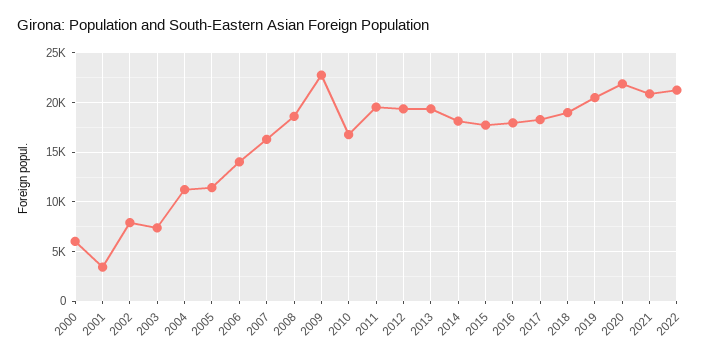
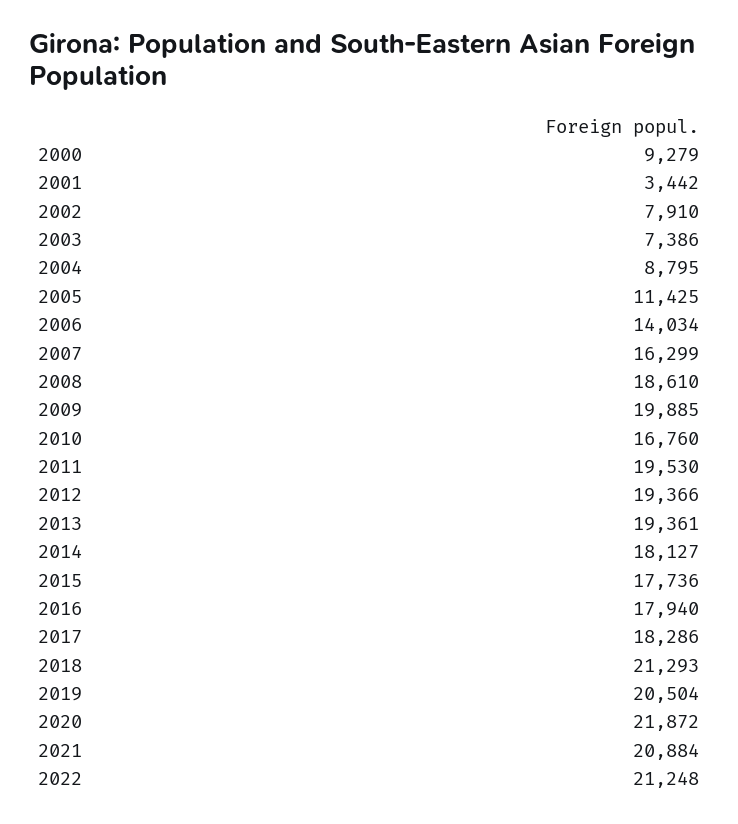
  {
-   "2000": 6000,
+   "2000": 9279,
    "2001": 3442,
    "2002": 7910,
    "2003": 7386,
-   "2004": 11000,
+   "2004": 8795,
    "2005": 11425,
    "2006": 14034,
    "2007": 16299,
    "2008": 18610,
-   "2009": 23000,
+   "2009": 19885,
    "2010": 16760,
    "2011": 19530,
    "2012": 19366,
    "2013": 19361,
    "2014": 18127,
    "2015": 17736,
    "2016": 17940,
    "2017": 18286,
-   "2018": 19000,
+   "2018": 21293,
    "2019": 20504,
    "2020": 21872,
    "2021": 20884,
    "2022": 21248
  }

